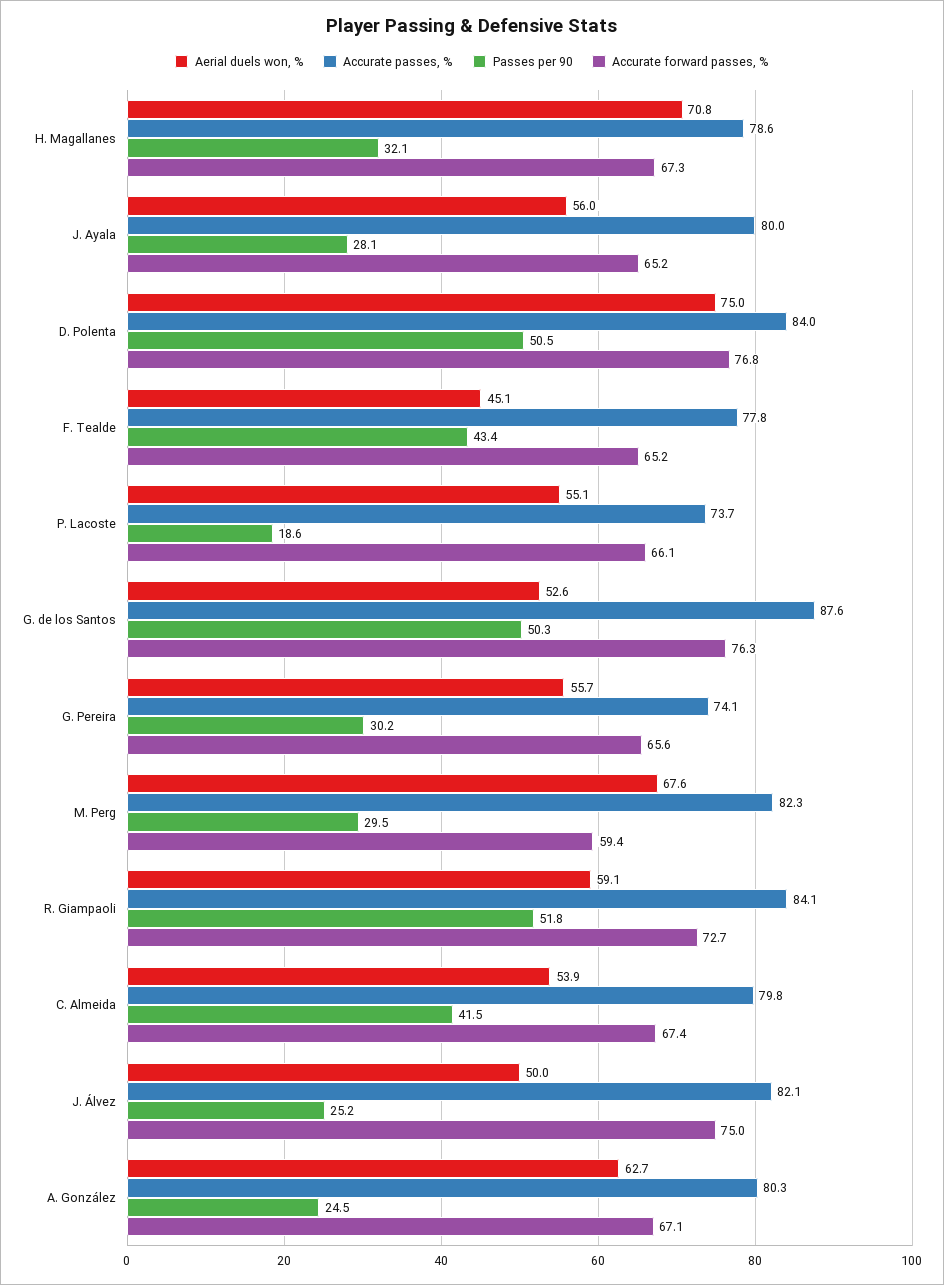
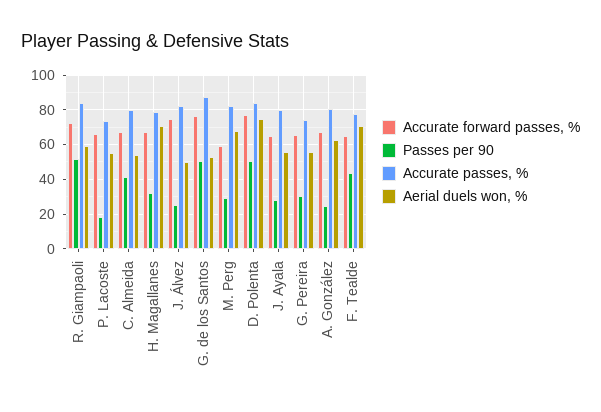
  {
    "Aerial duels won, %": {
      "H. Magallanes": 70.8,
      "J. Ayala": 56,
      "D. Polenta": 75,
-     "F. Tealde": 45.1,
+     "F. Tealde": 70,
      "P. Lacoste": 55.1,
      "G. de los Santos": 52.6,
      "G. Pereira": 55.7,
      "M. Perg": 67.6,
      "R. Giampaoli": 59.1,
      "C. Almeida": 53.9,
      "J. Álvez": 50,
      "A. González": 62.7
    },
    "Accurate passes, %": {
      "H. Magallanes": 78.6,
      "J. Ayala": 80,
      "D. Polenta": 84,
      "F. Tealde": 77.8,
      "P. Lacoste": 73.7,
      "G. de los Santos": 87.6,
      "G. Pereira": 74.1,
      "M. Perg": 82.3,
      "R. Giampaoli": 84.1,
      "C. Almeida": 79.8,
      "J. Álvez": 82.1,
      "A. González": 80.3
    },
    "Passes per 90": {
      "H. Magallanes": 32.1,
      "J. Ayala": 28.1,
      "D. Polenta": 50.5,
      "F. Tealde": 43.4,
      "P. Lacoste": 18.6,
      "G. de los Santos": 50.3,
      "G. Pereira": 30.2,
      "M. Perg": 29.5,
      "R. Giampaoli": 51.8,
      "C. Almeida": 41.5,
      "J. Álvez": 25.2,
      "A. González": 24.5
    },
    "Accurate forward passes, %": {
      "H. Magallanes": 67.3,
      "J. Ayala": 65.2,
      "D. Polenta": 76.8,
      "F. Tealde": 65.2,
      "P. Lacoste": 66.1,
      "G. de los Santos": 76.3,
      "G. Pereira": 65.6,
      "M. Perg": 59.4,
      "R. Giampaoli": 72.7,
      "C. Almeida": 67.4,
      "J. Álvez": 75,
      "A. González": 67.1
    }
  }

